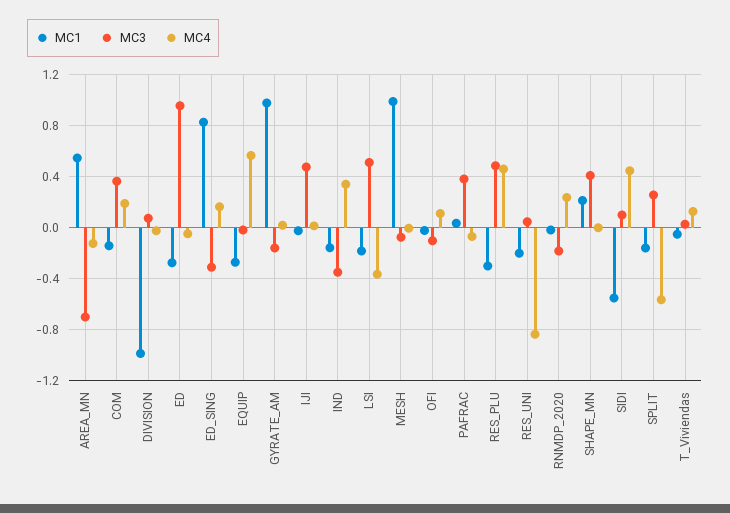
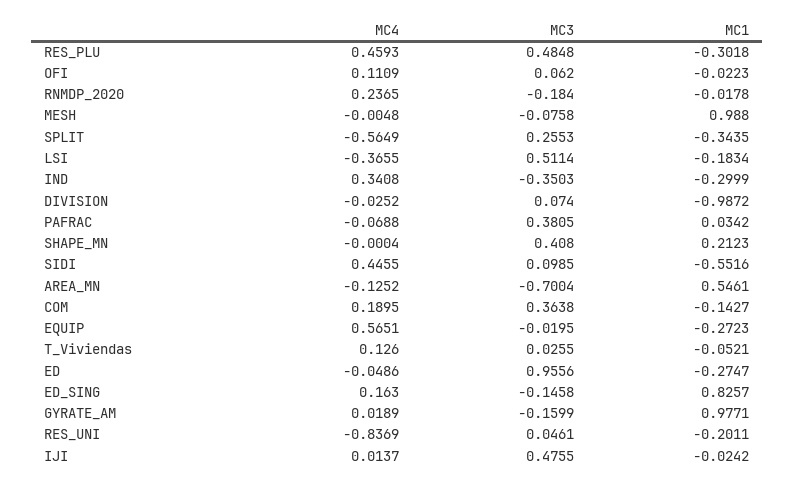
  {
    "MC1": {
      "AREA_MN": 0.5461,
      "COM": -0.1427,
      "DIVISION": -0.9872,
      "ED": -0.2747,
      "ED_SING": 0.8257,
      "EQUIP": -0.2723,
      "GYRATE_AM": 0.9771,
      "IJI": -0.0242,
-     "IND": -0.15,
+     "IND": -0.2999,
      "LSI": -0.1834,
      "MESH": 0.988,
      "OFI": -0.0223,
      "PAFRAC": 0.0342,
      "RES_PLU": -0.3018,
      "RES_UNI": -0.2011,
      "RNMDP_2020": -0.0178,
      "SHAPE_MN": 0.2123,
      "SIDI": -0.5516,
-     "SPLIT": -0.15,
+     "SPLIT": -0.3435,
      "T_Viviendas": -0.0521
    },
    "MC3": {
      "AREA_MN": -0.7004,
      "COM": 0.3638,
      "DIVISION": 0.074,
      "ED": 0.9556,
-     "ED_SING": -0.3,
+     "ED_SING": -0.1458,
      "EQUIP": -0.0195,
      "GYRATE_AM": -0.1599,
      "IJI": 0.4755,
      "IND": -0.3503,
      "LSI": 0.5114,
      "MESH": -0.0758,
-     "OFI": -0.1,
+     "OFI": 0.062,
      "PAFRAC": 0.3805,
      "RES_PLU": 0.4848,
      "RES_UNI": 0.0461,
      "RNMDP_2020": -0.184,
      "SHAPE_MN": 0.408,
      "SIDI": 0.0985,
      "SPLIT": 0.2553,
      "T_Viviendas": 0.0255
    },
    "MC4": {
      "AREA_MN": -0.1252,
      "COM": 0.1895,
      "DIVISION": -0.0252,
      "ED": -0.0486,
      "ED_SING": 0.163,
      "EQUIP": 0.5651,
      "GYRATE_AM": 0.0189,
      "IJI": 0.0137,
      "IND": 0.3408,
      "LSI": -0.3655,
      "MESH": -0.0048,
      "OFI": 0.1109,
      "PAFRAC": -0.0688,
      "RES_PLU": 0.4593,
      "RES_UNI": -0.8369,
      "RNMDP_2020": 0.2365,
      "SHAPE_MN": -0.0004,
      "SIDI": 0.4455,
      "SPLIT": -0.5649,
      "T_Viviendas": 0.126
    }
  }

